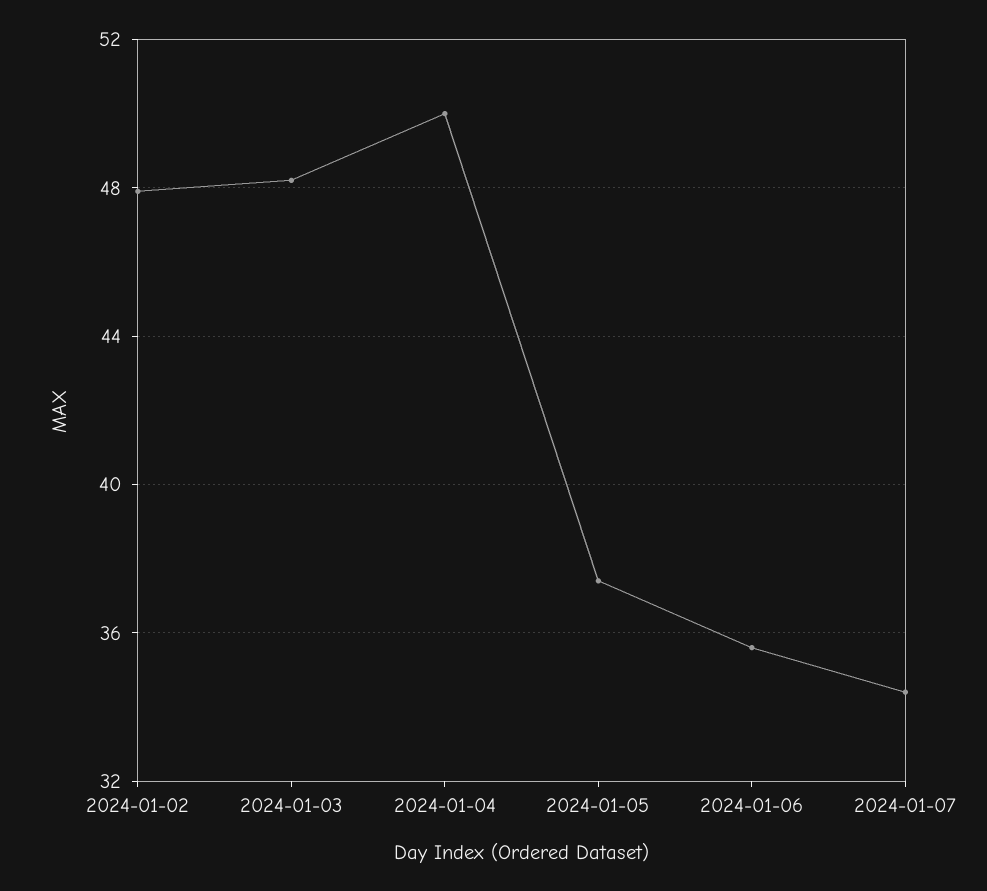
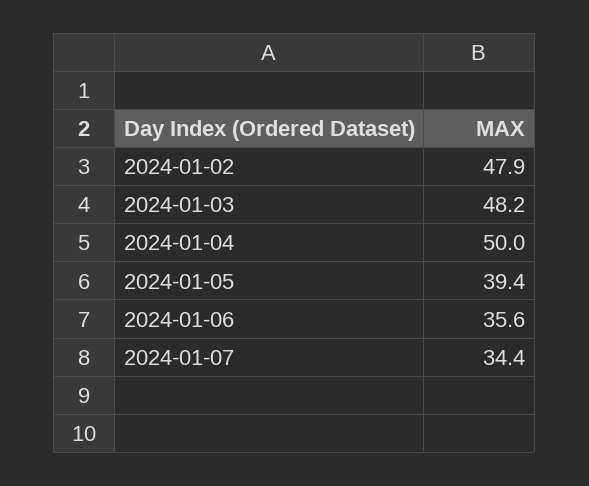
  {
    "2024-01-02": 47.9,
    "2024-01-03": 48.2,
    "2024-01-04": 50,
-   "2024-01-05": 37.5,
+   "2024-01-05": 39.4,
    "2024-01-06": 35.6,
    "2024-01-07": 34.4
  }

